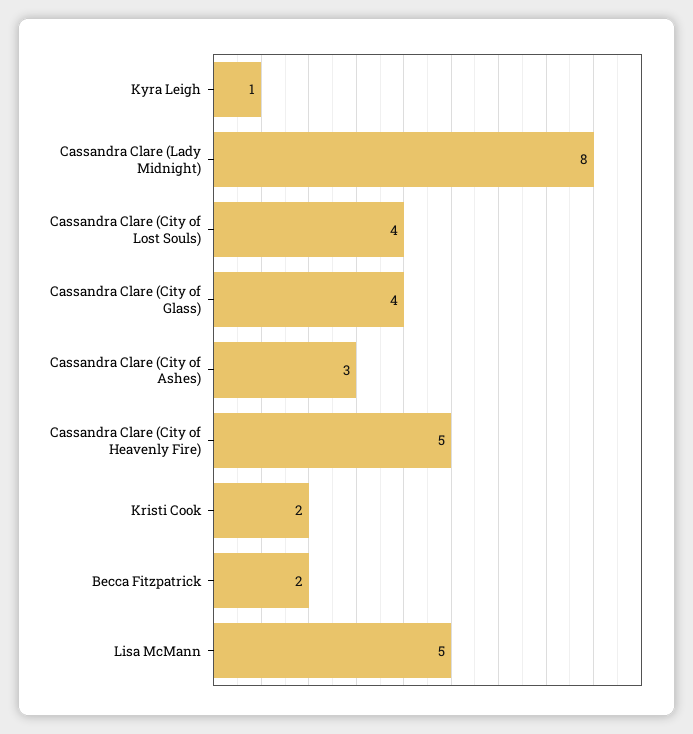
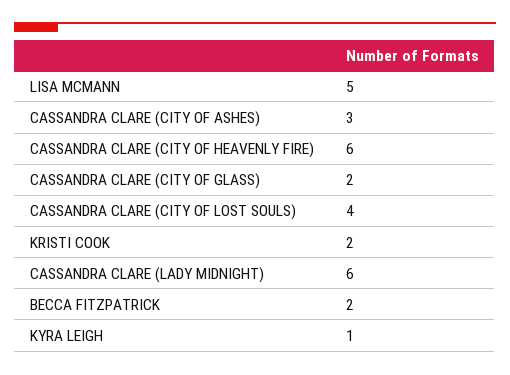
  {
    "Kyra Leigh": 1,
-   "Cassandra Clare (Lady Midnight)": 8,
+   "Cassandra Clare (Lady Midnight)": 6,
    "Cassandra Clare (City of Lost Souls)": 4,
-   "Cassandra Clare (City of Glass)": 4,
+   "Cassandra Clare (City of Glass)": 2,
    "Cassandra Clare (City of Ashes)": 3,
-   "Cassandra Clare (City of Heavenly Fire)": 5,
+   "Cassandra Clare (City of Heavenly Fire)": 6,
    "Kristi Cook": 2,
    "Becca Fitzpatrick": 2,
    "Lisa McMann": 5
  }

